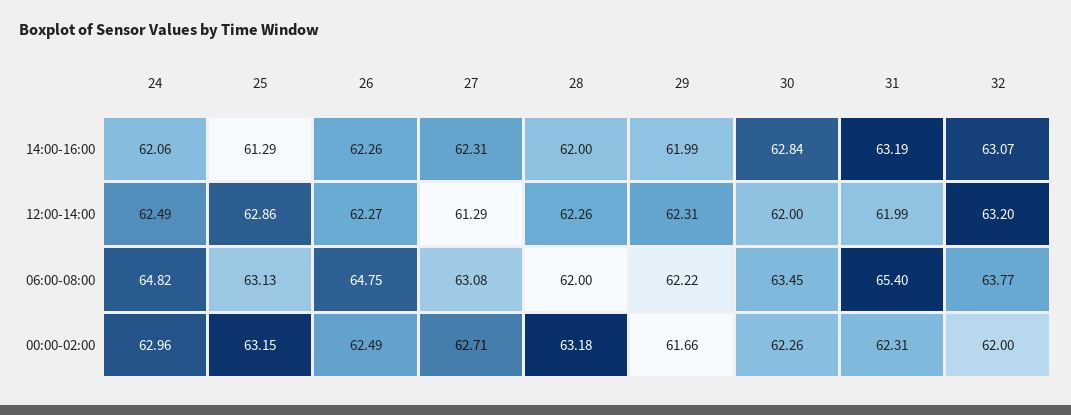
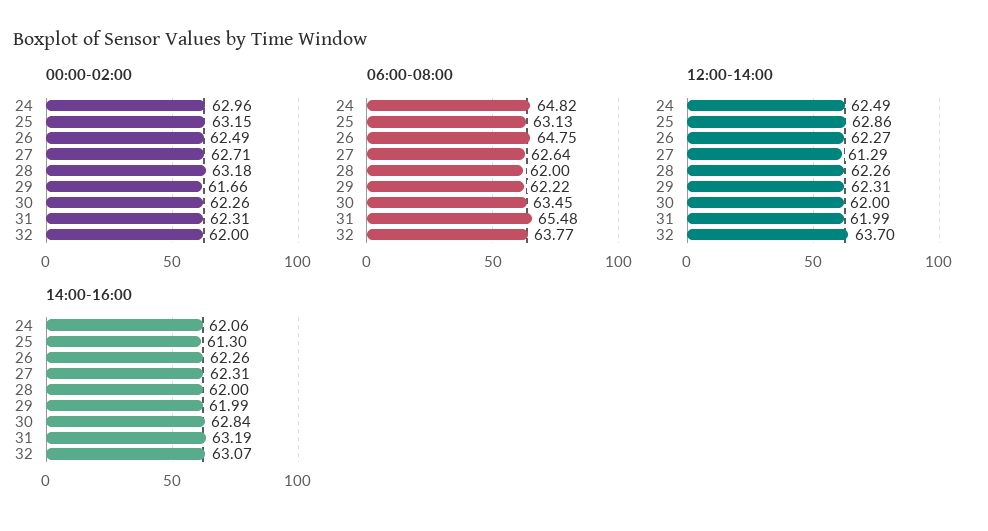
  {
    "14:00-16:00": {
      "24": 62.06,
-     "25": 61.29,
+     "25": 61.3,
      "26": 62.26,
      "27": 62.31,
      "28": 62,
      "29": 61.99,
      "30": 62.84,
      "31": 63.19,
      "32": 63.07
    },
    "12:00-14:00": {
      "24": 62.49,
      "25": 62.86,
      "26": 62.27,
      "27": 61.29,
      "28": 62.26,
      "29": 62.31,
      "30": 62,
      "31": 61.99,
-     "32": 63.2
+     "32": 63.7
    },
    "06:00-08:00": {
      "24": 64.82,
      "25": 63.13,
      "26": 64.75,
-     "27": 63.08,
+     "27": 62.64,
      "28": 62,
      "29": 62.22,
      "30": 63.45,
-     "31": 65.4,
+     "31": 65.48,
      "32": 63.77
    },
    "00:00-02:00": {
      "24": 62.96,
      "25": 63.15,
      "26": 62.49,
      "27": 62.71,
      "28": 63.18,
      "29": 61.66,
      "30": 62.26,
      "31": 62.31,
      "32": 62
    }
  }

